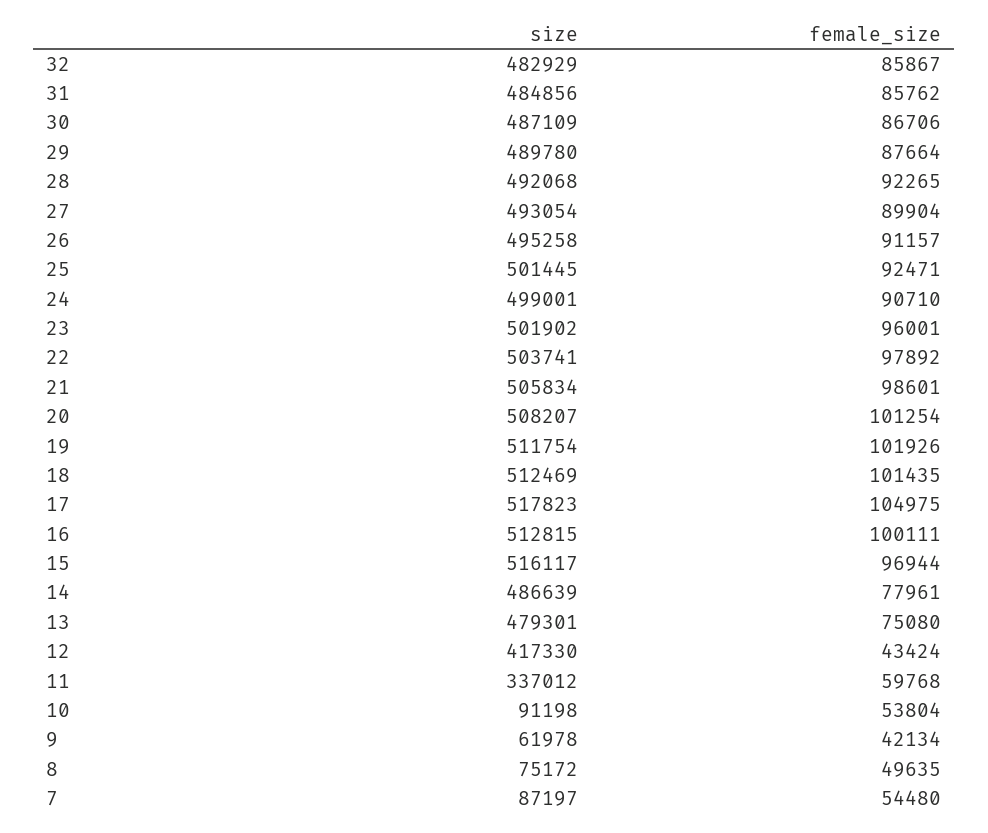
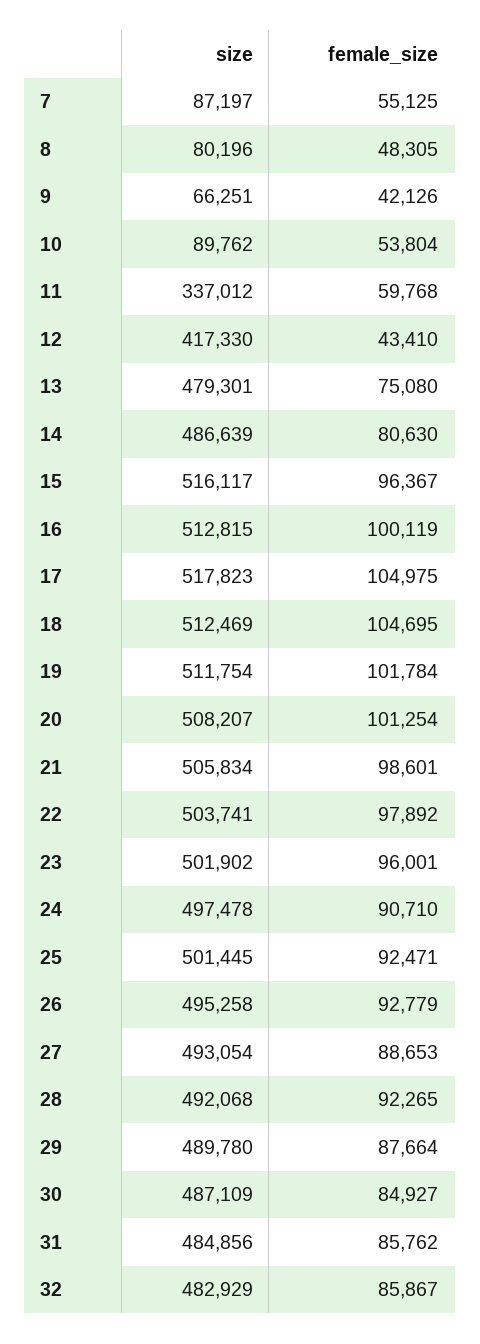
  {
    "size": {
      "32": 482929,
      "31": 484856,
      "30": 487109,
      "29": 489780,
      "28": 492068,
      "27": 493054,
      "26": 495258,
      "25": 501445,
-     "24": 499001,
+     "24": 497478,
      "23": 501902,
      "22": 503741,
      "21": 505834,
      "20": 508207,
      "19": 511754,
      "18": 512469,
      "17": 517823,
      "16": 512815,
      "15": 516117,
      "14": 486639,
      "13": 479301,
      "12": 417330,
      "11": 337012,
-     "10": 91198,
+     "10": 89762,
-     "9": 61978,
+     "9": 66251,
-     "8": 75172,
+     "8": 80196,
      "7": 87197
    },
    "female_size": {
      "32": 85867,
      "31": 85762,
-     "30": 86706,
+     "30": 84927,
      "29": 87664,
      "28": 92265,
-     "27": 89904,
+     "27": 88653,
-     "26": 91157,
+     "26": 92779,
      "25": 92471,
      "24": 90710,
      "23": 96001,
      "22": 97892,
      "21": 98601,
      "20": 101254,
-     "19": 101926,
+     "19": 101784,
-     "18": 101435,
+     "18": 104695,
      "17": 104975,
-     "16": 100111,
+     "16": 100119,
-     "15": 96944,
+     "15": 96367,
-     "14": 77961,
+     "14": 80630,
      "13": 75080,
-     "12": 43424,
+     "12": 43410,
      "11": 59768,
      "10": 53804,
-     "9": 42134,
+     "9": 42126,
-     "8": 49635,
+     "8": 48305,
-     "7": 54480
+     "7": 55125
    }
  }

